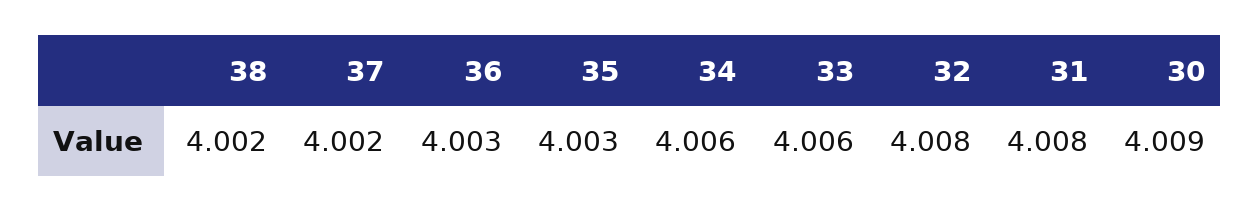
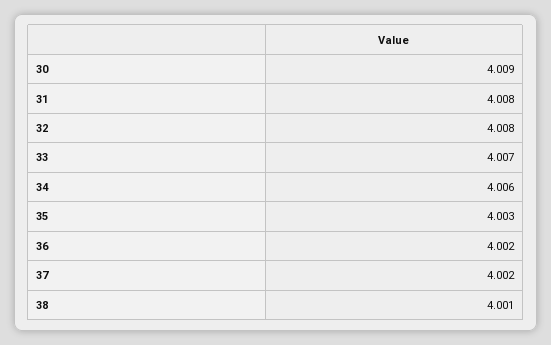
  {
-   "38": 4.002,
+   "38": 4.001,
    "37": 4.002,
-   "36": 4.003,
+   "36": 4.002,
    "35": 4.003,
    "34": 4.006,
-   "33": 4.006,
+   "33": 4.007,
    "32": 4.008,
    "31": 4.008,
    "30": 4.009
  }

